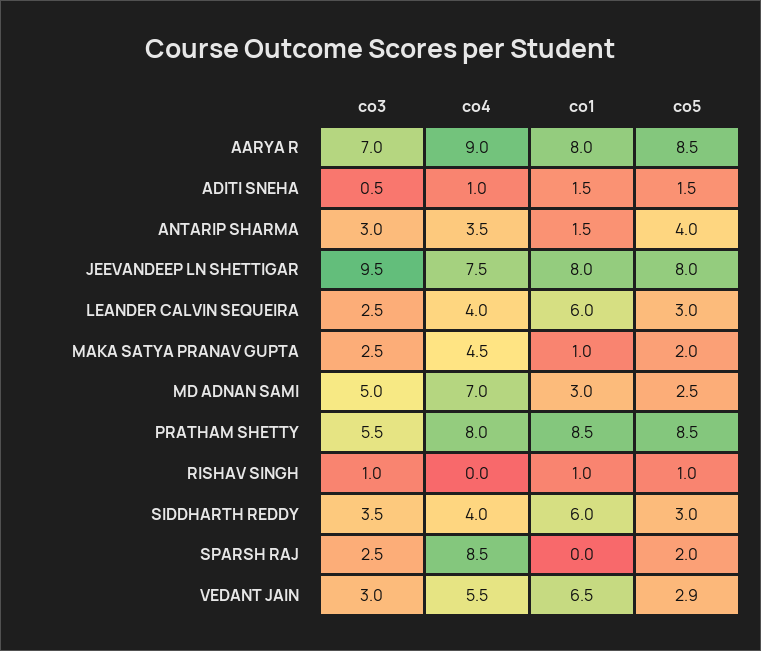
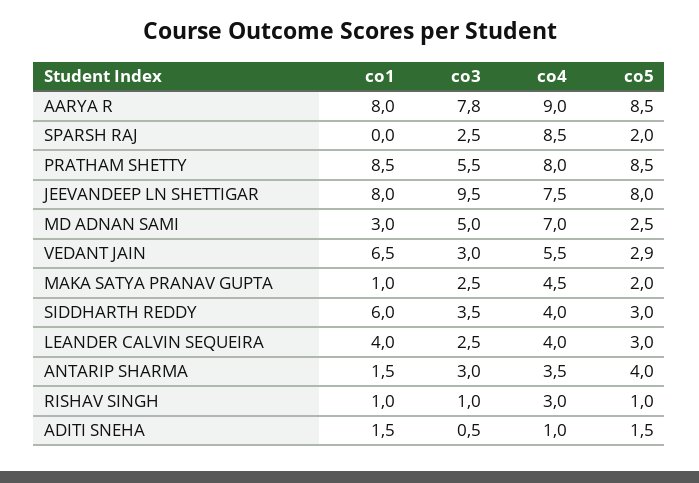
  {
    "co3": {
-     "AARYA R": 7,
+     "AARYA R": 7.8,
      "ADITI SNEHA": 0.5,
      "ANTARIP SHARMA": 3,
      "JEEVANDEEP LN SHETTIGAR": 9.5,
      "LEANDER CALVIN SEQUEIRA": 2.5,
      "MAKA SATYA PRANAV GUPTA": 2.5,
      "MD ADNAN SAMI": 5,
      "PRATHAM SHETTY": 5.5,
      "RISHAV SINGH": 1,
      "SIDDHARTH REDDY": 3.5,
      "SPARSH RAJ": 2.5,
      "VEDANT JAIN": 3
    },
    "co4": {
      "AARYA R": 9,
      "ADITI SNEHA": 1,
      "ANTARIP SHARMA": 3.5,
      "JEEVANDEEP LN SHETTIGAR": 7.5,
      "LEANDER CALVIN SEQUEIRA": 4,
      "MAKA SATYA PRANAV GUPTA": 4.5,
      "MD ADNAN SAMI": 7,
      "PRATHAM SHETTY": 8,
-     "RISHAV SINGH": 0,
+     "RISHAV SINGH": 3,
      "SIDDHARTH REDDY": 4,
      "SPARSH RAJ": 8.5,
      "VEDANT JAIN": 5.5
    },
    "co1": {
      "AARYA R": 8,
      "ADITI SNEHA": 1.5,
      "ANTARIP SHARMA": 1.5,
      "JEEVANDEEP LN SHETTIGAR": 8,
-     "LEANDER CALVIN SEQUEIRA": 6,
+     "LEANDER CALVIN SEQUEIRA": 4,
      "MAKA SATYA PRANAV GUPTA": 1,
      "MD ADNAN SAMI": 3,
      "PRATHAM SHETTY": 8.5,
      "RISHAV SINGH": 1,
      "SIDDHARTH REDDY": 6,
      "SPARSH RAJ": 0,
      "VEDANT JAIN": 6.5
    },
    "co5": {
      "AARYA R": 8.5,
      "ADITI SNEHA": 1.5,
      "ANTARIP SHARMA": 4,
      "JEEVANDEEP LN SHETTIGAR": 8,
      "LEANDER CALVIN SEQUEIRA": 3,
      "MAKA SATYA PRANAV GUPTA": 2,
      "MD ADNAN SAMI": 2.5,
      "PRATHAM SHETTY": 8.5,
      "RISHAV SINGH": 1,
      "SIDDHARTH REDDY": 3,
      "SPARSH RAJ": 2,
      "VEDANT JAIN": 2.9
    }
  }

